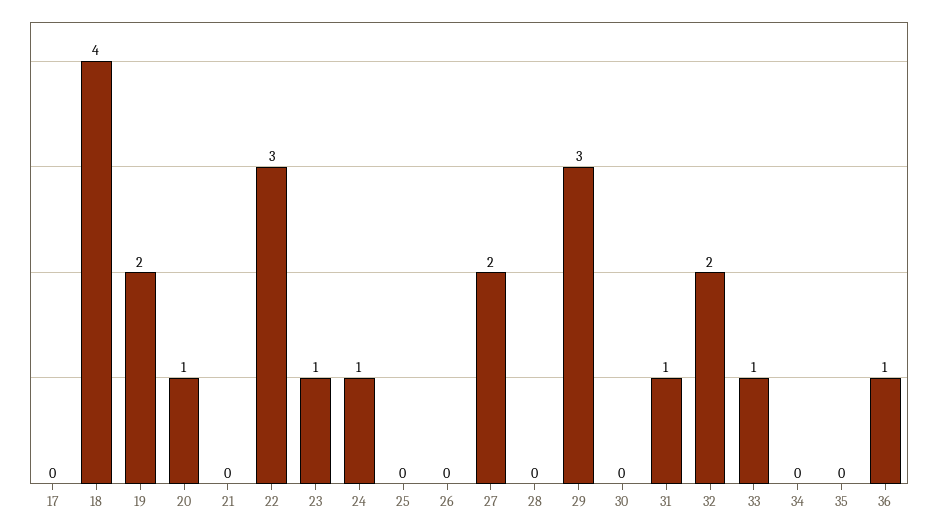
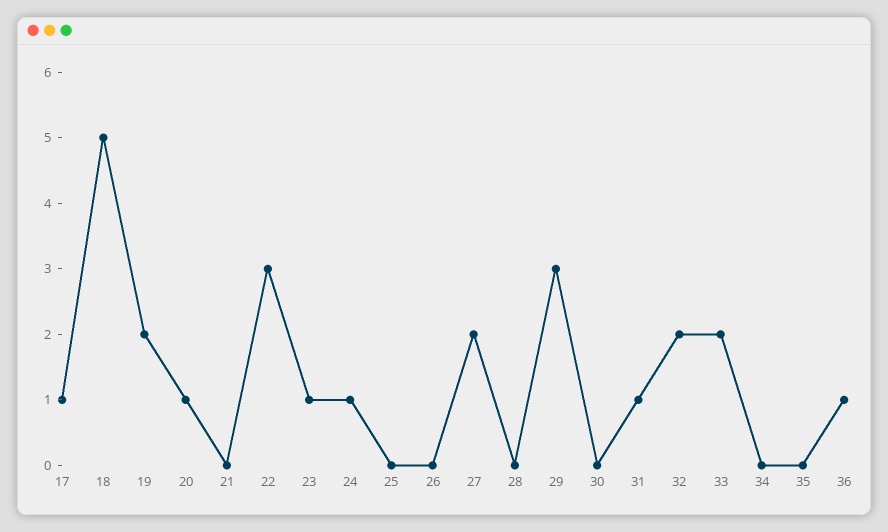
  {
-   "17": 0,
+   "17": 1,
-   "18": 4,
+   "18": 5,
    "19": 2,
    "20": 1,
    "21": 0,
    "22": 3,
    "23": 1,
    "24": 1,
    "25": 0,
    "26": 0,
    "27": 2,
    "28": 0,
    "29": 3,
    "30": 0,
    "31": 1,
    "32": 2,
-   "33": 1,
+   "33": 2,
    "34": 0,
    "35": 0,
    "36": 1
  }

